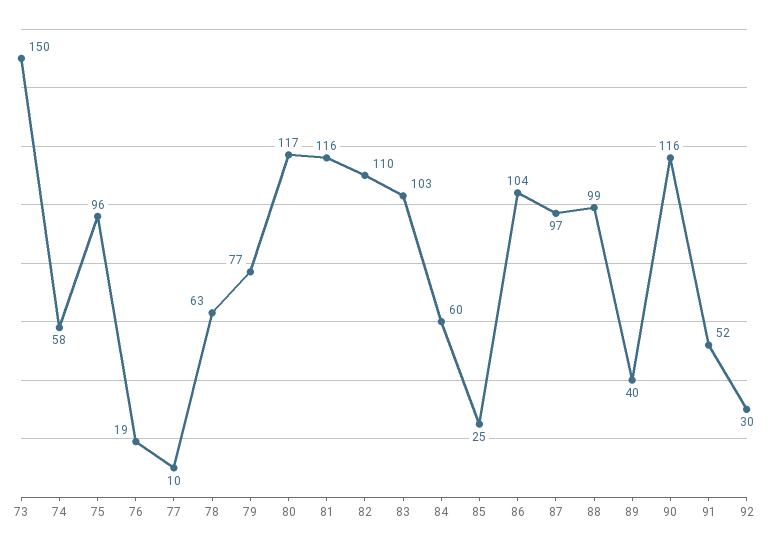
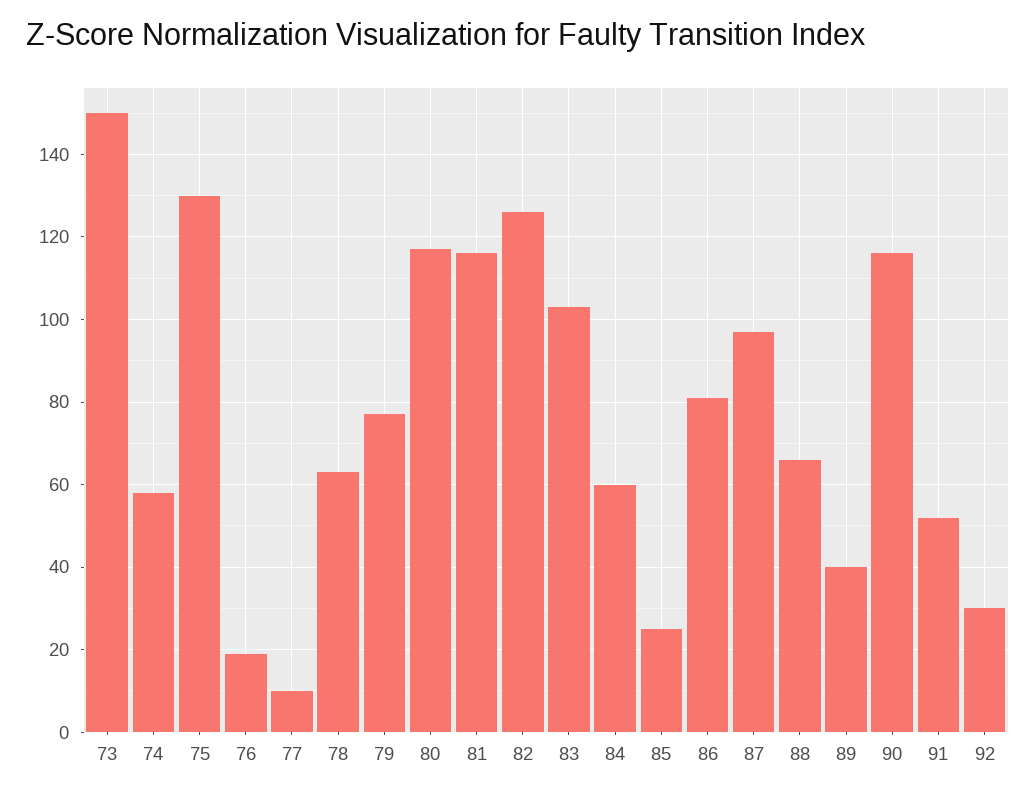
  {
    "73": 150,
    "74": 58,
-   "75": 96,
+   "75": 130,
    "76": 19,
    "77": 10,
    "78": 63,
    "79": 77,
    "80": 117,
    "81": 116,
-   "82": 110,
+   "82": 125,
    "83": 103,
    "84": 60,
    "85": 25,
-   "86": 104,
+   "86": 80,
    "87": 97,
-   "88": 99,
+   "88": 65,
    "89": 40,
    "90": 116,
    "91": 52,
    "92": 30
  }

